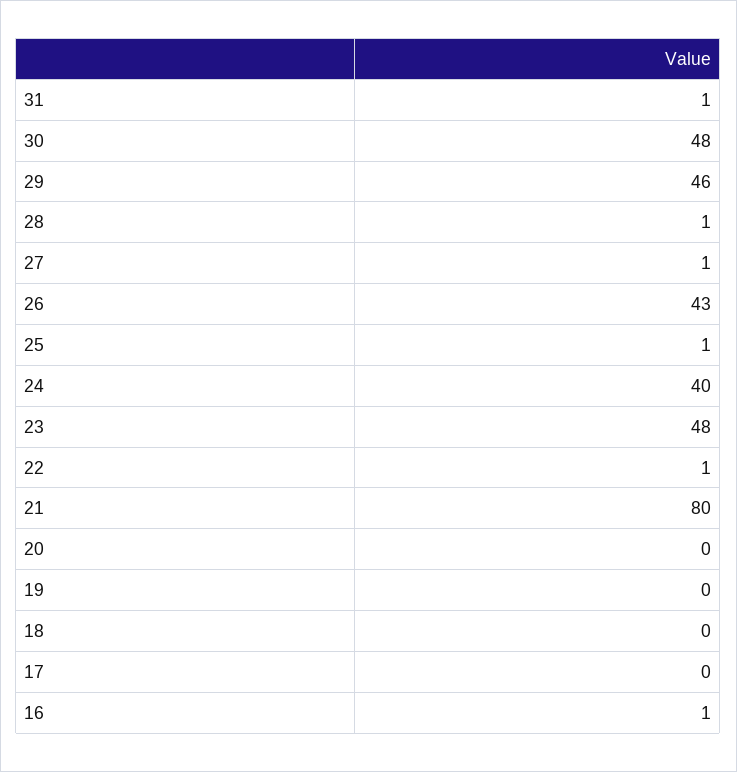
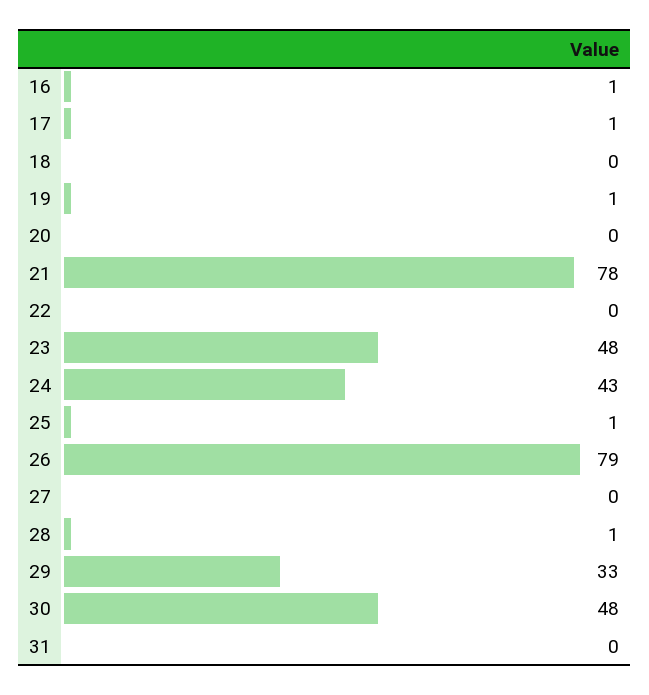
  {
-   "31": 1,
+   "31": 0,
    "30": 48,
-   "29": 46,
+   "29": 33,
    "28": 1,
-   "27": 1,
+   "27": 0,
-   "26": 43,
+   "26": 79,
    "25": 1,
-   "24": 40,
+   "24": 43,
    "23": 48,
-   "22": 1,
+   "22": 0,
-   "21": 80,
+   "21": 78,
    "20": 0,
-   "19": 0,
+   "19": 1,
    "18": 0,
-   "17": 0,
+   "17": 1,
    "16": 1
  }

